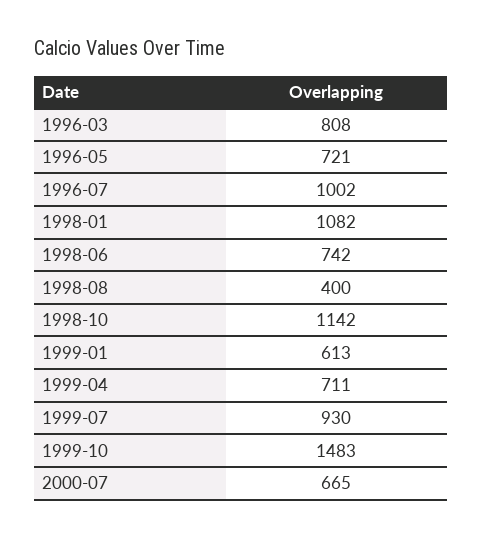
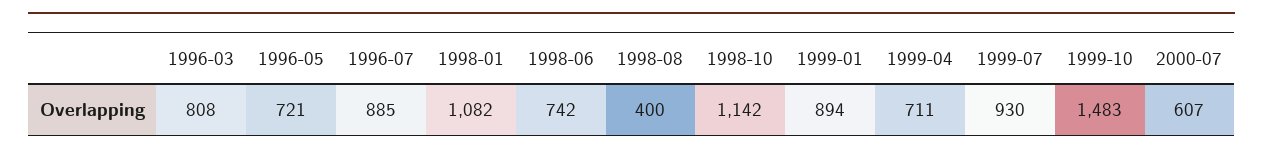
  {
    "1996-03": 808,
    "1996-05": 721,
-   "1996-07": 1002,
+   "1996-07": 885,
    "1998-01": 1082,
    "1998-06": 742,
    "1998-08": 400,
    "1998-10": 1142,
-   "1999-01": 613,
+   "1999-01": 894,
    "1999-04": 711,
    "1999-07": 930,
    "1999-10": 1483,
-   "2000-07": 665
+   "2000-07": 607
  }

